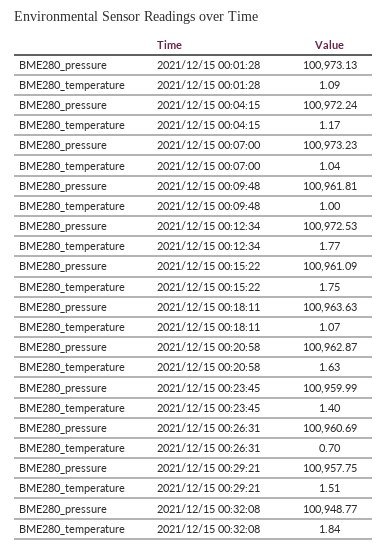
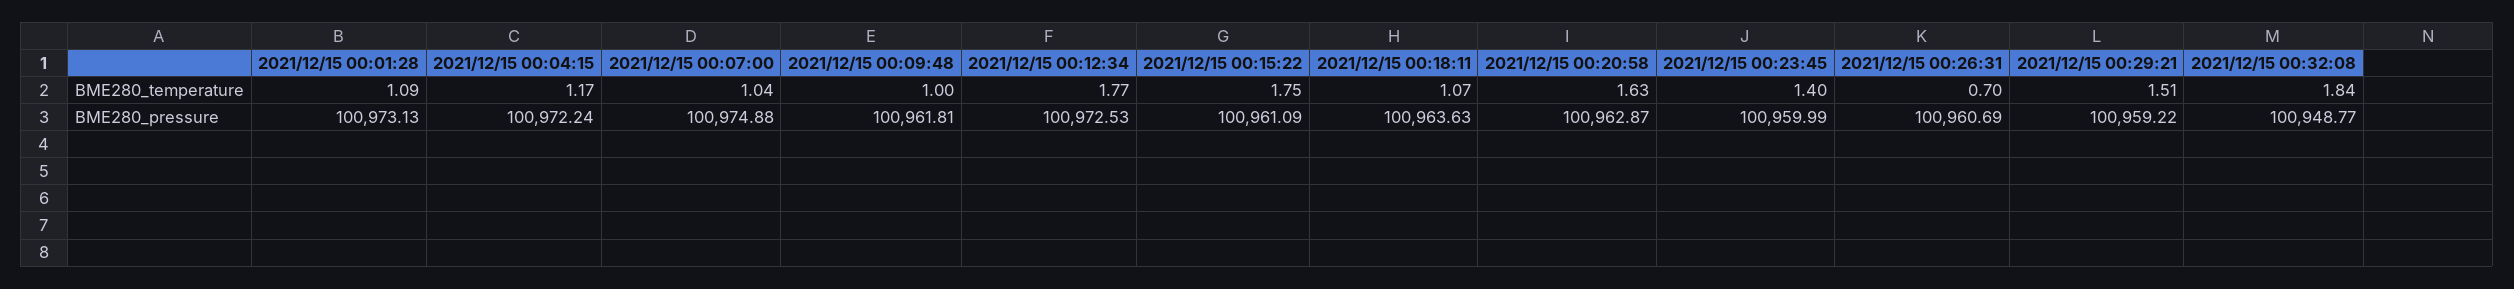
  {
    "BME280_pressure": {
      "2021/12/15 00:01:28": 100973.13,
      "2021/12/15 00:04:15": 100972.24,
-     "2021/12/15 00:07:00": 100973.23,
+     "2021/12/15 00:07:00": 100974.88,
      "2021/12/15 00:09:48": 100961.81,
      "2021/12/15 00:12:34": 100972.53,
      "2021/12/15 00:15:22": 100961.09,
      "2021/12/15 00:18:11": 100963.63,
      "2021/12/15 00:20:58": 100962.87,
      "2021/12/15 00:23:45": 100959.99,
      "2021/12/15 00:26:31": 100960.69,
-     "2021/12/15 00:29:21": 100957.75,
+     "2021/12/15 00:29:21": 100959.22,
      "2021/12/15 00:32:08": 100948.77
    },
    "BME280_temperature": {
      "2021/12/15 00:01:28": 1.09,
      "2021/12/15 00:04:15": 1.17,
      "2021/12/15 00:07:00": 1.04,
      "2021/12/15 00:09:48": 1,
      "2021/12/15 00:12:34": 1.77,
      "2021/12/15 00:15:22": 1.75,
      "2021/12/15 00:18:11": 1.07,
      "2021/12/15 00:20:58": 1.63,
      "2021/12/15 00:23:45": 1.4,
      "2021/12/15 00:26:31": 0.7,
      "2021/12/15 00:29:21": 1.51,
      "2021/12/15 00:32:08": 1.84
    }
  }

